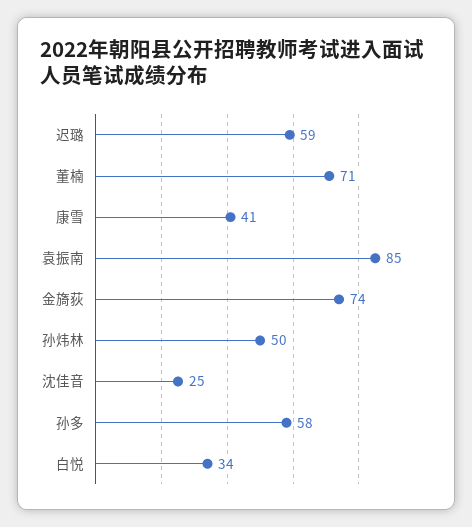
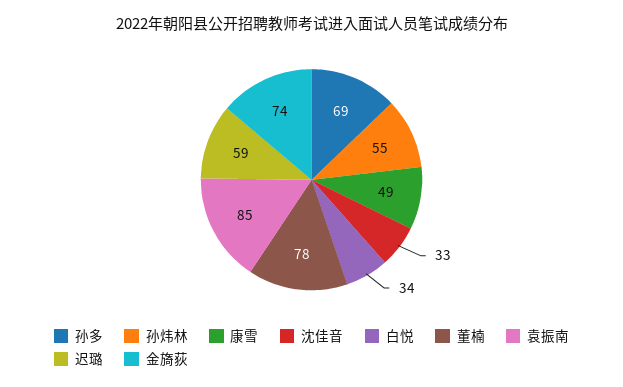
  {
    "迟璐": 59,
-   "董楠": 71,
+   "董楠": 78,
-   "康雪": 41,
+   "康雪": 49,
    "袁振南": 85,
    "金旖荻": 74,
-   "孙炜林": 50,
+   "孙炜林": 55,
-   "沈佳音": 25,
+   "沈佳音": 33,
-   "孙多": 58,
+   "孙多": 69,
    "白悦": 34
  }

